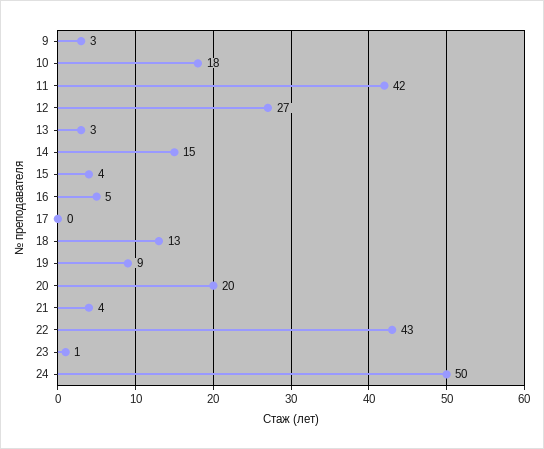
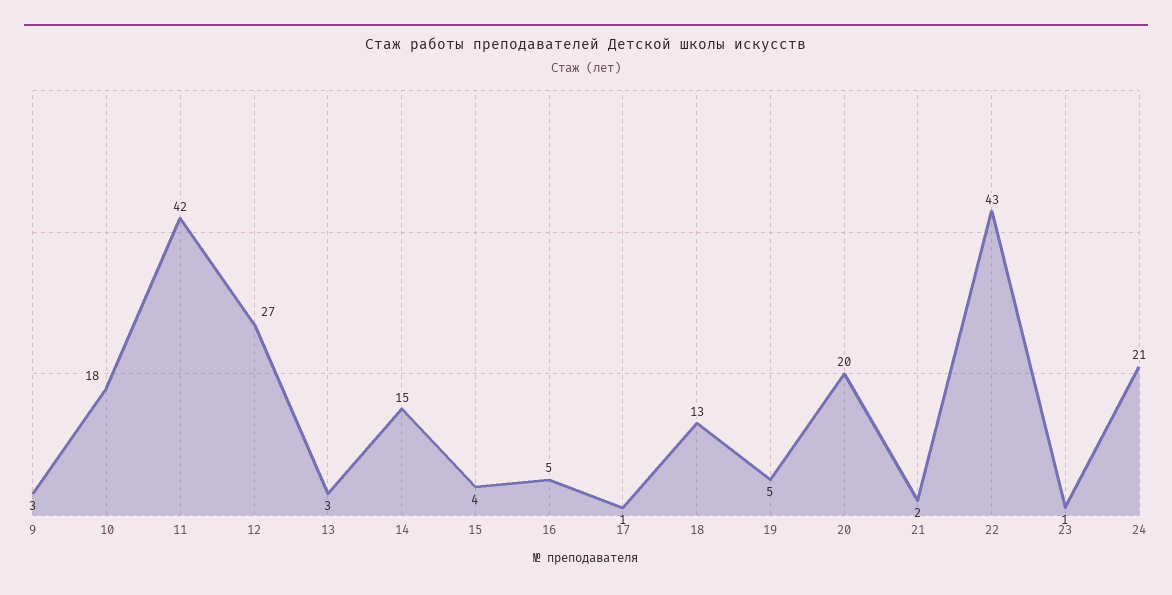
  {
    "9": 3,
    "10": 18,
    "11": 42,
    "12": 27,
    "13": 3,
    "14": 15,
    "15": 4,
    "16": 5,
-   "17": 0,
+   "17": 1,
    "18": 13,
-   "19": 9,
+   "19": 5,
    "20": 20,
-   "21": 4,
+   "21": 2,
    "22": 43,
    "23": 1,
-   "24": 50
+   "24": 21
  }

